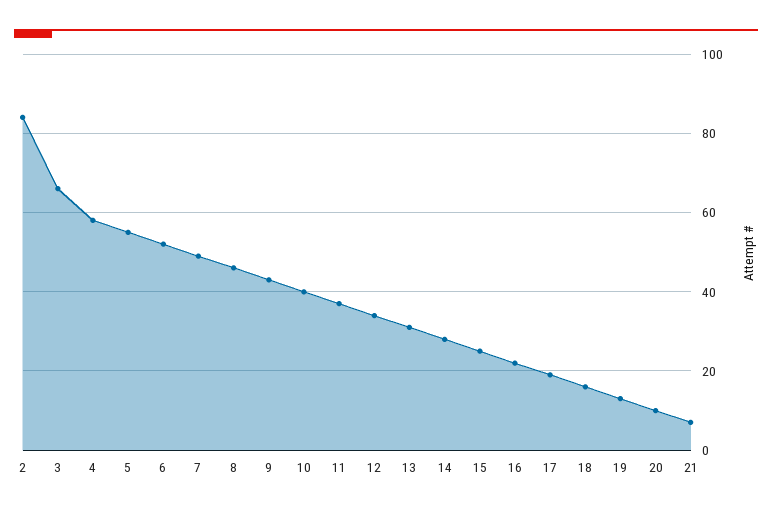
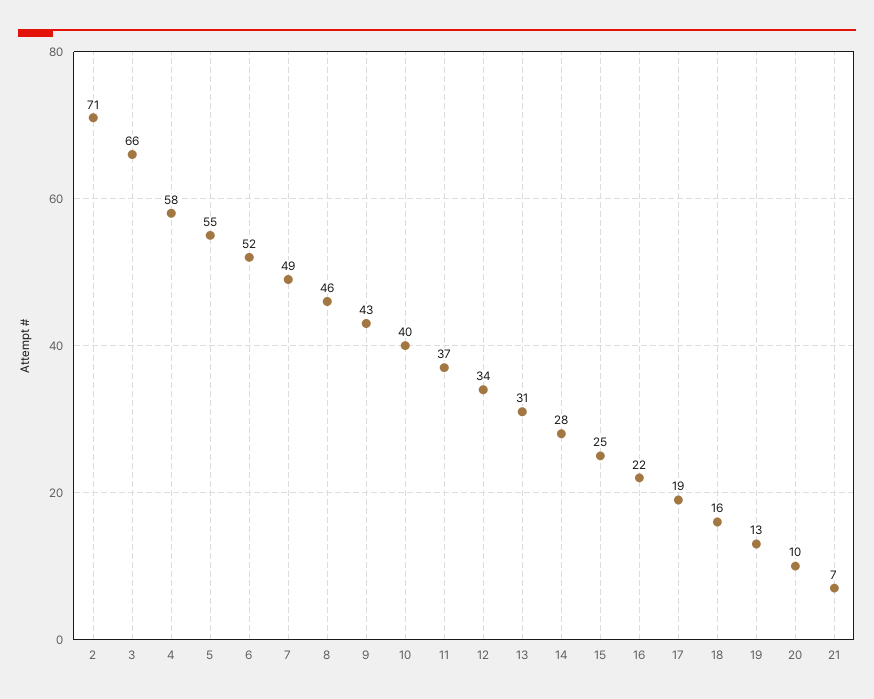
  {
-   "2": 85,
+   "2": 71,
    "3": 66,
    "4": 58,
    "5": 55,
    "6": 52,
    "7": 49,
    "8": 46,
    "9": 43,
    "10": 40,
    "11": 37,
    "12": 34,
    "13": 31,
    "14": 28,
    "15": 25,
    "16": 22,
    "17": 19,
    "18": 16,
    "19": 13,
    "20": 10,
    "21": 7
  }

